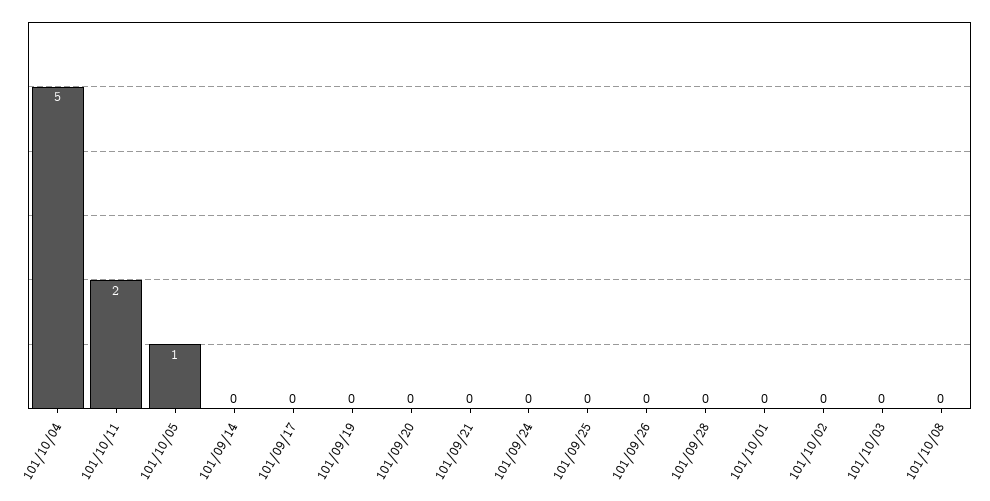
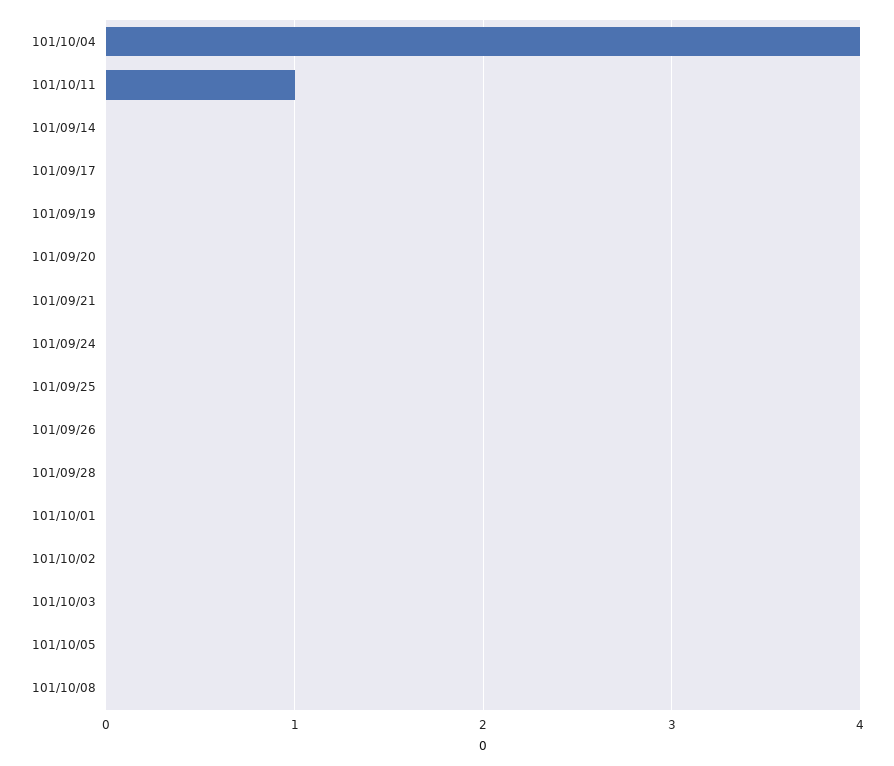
  {
-   "101/10/04": 5,
+   "101/10/04": 4,
-   "101/10/11": 2,
+   "101/10/11": 1,
-   "101/10/05": 1,
+   "101/10/05": 0,
    "101/09/14": 0,
    "101/09/17": 0,
    "101/09/19": 0,
    "101/09/20": 0,
    "101/09/21": 0,
    "101/09/24": 0,
    "101/09/25": 0,
    "101/09/26": 0,
    "101/09/28": 0,
    "101/10/01": 0,
    "101/10/02": 0,
    "101/10/03": 0,
    "101/10/08": 0
  }

